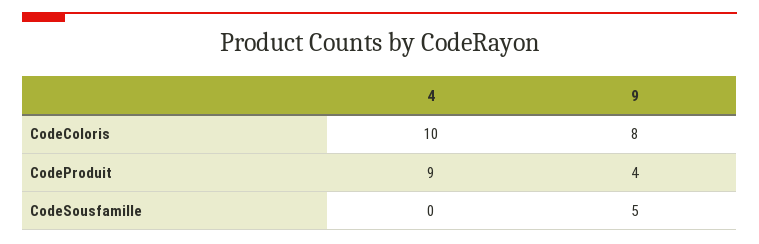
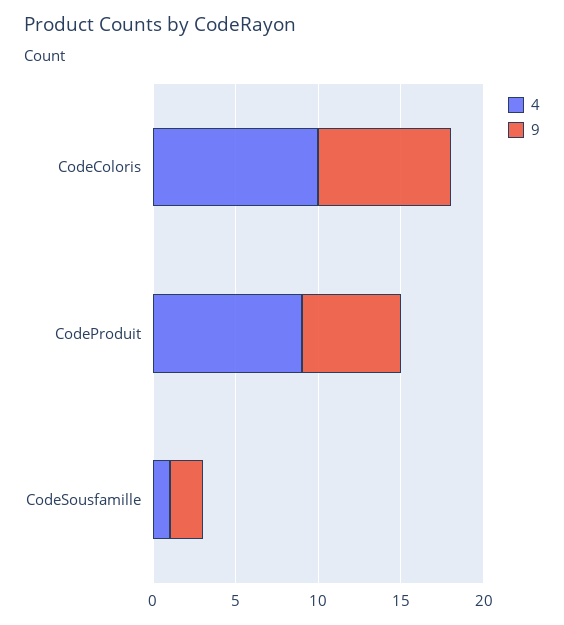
  {
    "4": {
      "CodeColoris": 10,
      "CodeProduit": 9,
-     "CodeSousfamille": 0
+     "CodeSousfamille": 1
    },
    "9": {
      "CodeColoris": 8,
-     "CodeProduit": 4,
+     "CodeProduit": 6,
-     "CodeSousfamille": 5
+     "CodeSousfamille": 2
    }
  }

